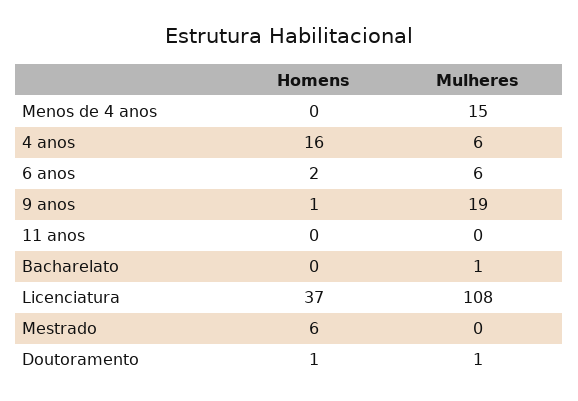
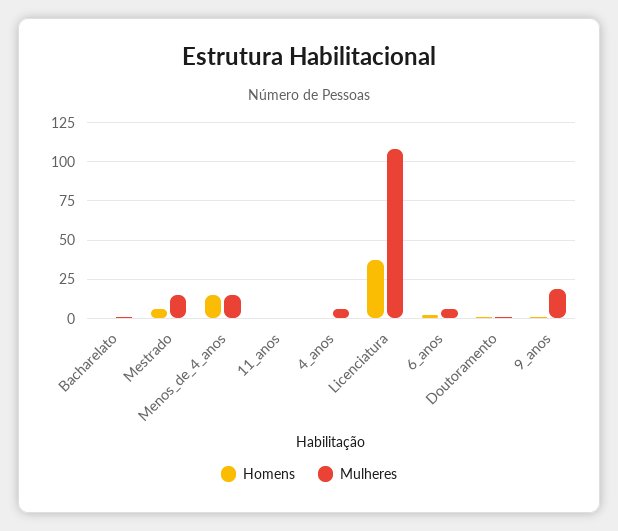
  {
    "Homens": {
-     "Menos de 4 anos": 0,
+     "Menos de 4 anos": 15,
-     "4 anos": 16,
+     "4 anos": 0,
      "6 anos": 2,
      "9 anos": 1,
      "11 anos": 0,
      "Bacharelato": 0,
      "Licenciatura": 37,
      "Mestrado": 6,
      "Doutoramento": 1
    },
    "Mulheres": {
      "Menos de 4 anos": 15,
      "4 anos": 6,
      "6 anos": 6,
      "9 anos": 19,
      "11 anos": 0,
      "Bacharelato": 1,
      "Licenciatura": 108,
-     "Mestrado": 0,
+     "Mestrado": 15,
      "Doutoramento": 1
    }
  }

